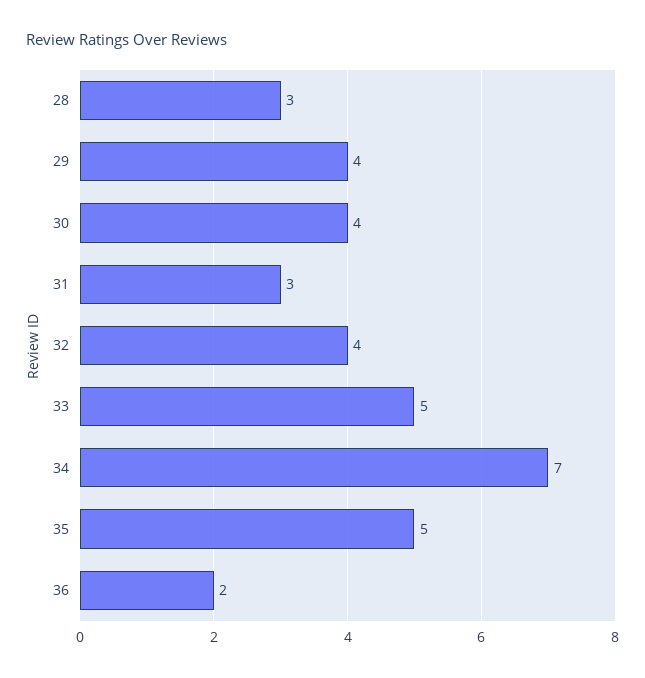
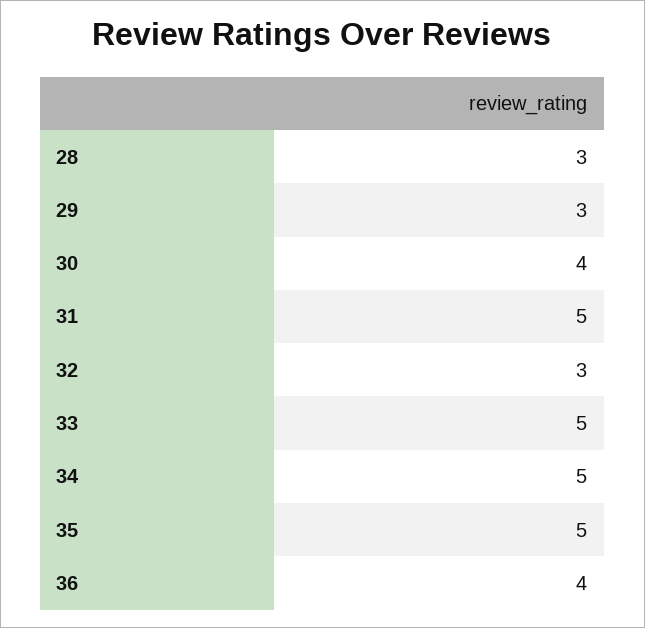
  {
    "28": 3,
-   "29": 4,
+   "29": 3,
    "30": 4,
-   "31": 3,
+   "31": 5,
-   "32": 4,
+   "32": 3,
    "33": 5,
-   "34": 7,
+   "34": 5,
    "35": 5,
-   "36": 2
+   "36": 4
  }

